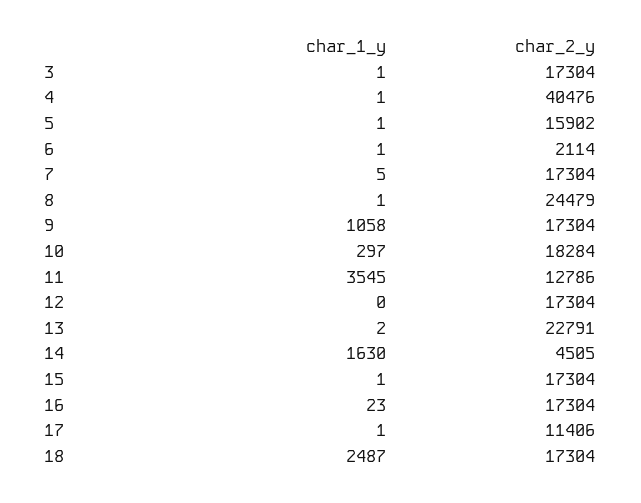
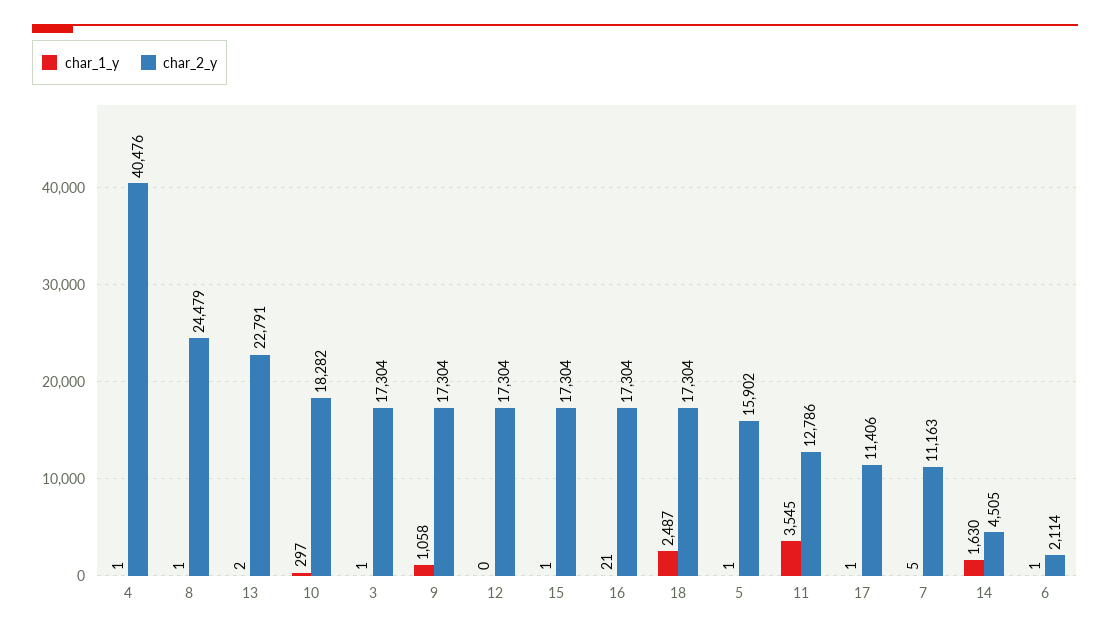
  {
    "char_1_y": {
      "3": 1,
      "4": 1,
      "5": 1,
      "6": 1,
      "7": 5,
      "8": 1,
      "9": 1058,
      "10": 297,
      "11": 3545,
      "12": 0,
      "13": 2,
      "14": 1630,
      "15": 1,
-     "16": 23,
+     "16": 21,
      "17": 1,
      "18": 2487
    },
    "char_2_y": {
      "3": 17304,
      "4": 40476,
      "5": 15902,
      "6": 2114,
-     "7": 17304,
+     "7": 11163,
      "8": 24479,
      "9": 17304,
-     "10": 18284,
+     "10": 18282,
      "11": 12786,
      "12": 17304,
      "13": 22791,
      "14": 4505,
      "15": 17304,
      "16": 17304,
      "17": 11406,
      "18": 17304
    }
  }

